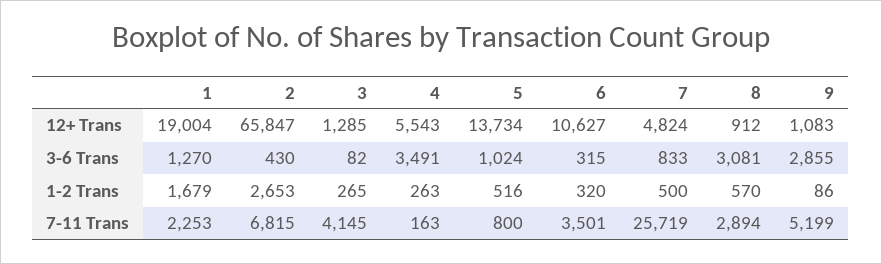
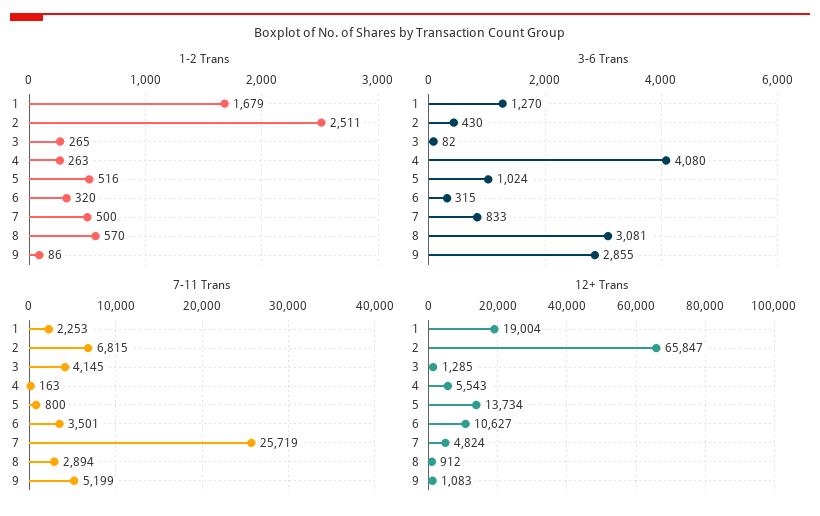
  {
    "12+ Trans": {
      "1": 19004,
      "2": 65847,
      "3": 1285,
      "4": 5543,
      "5": 13734,
      "6": 10627,
      "7": 4824,
      "8": 912,
      "9": 1083
    },
    "3-6 Trans": {
      "1": 1270,
      "2": 430,
      "3": 82,
-     "4": 3491,
+     "4": 4080,
      "5": 1024,
      "6": 315,
      "7": 833,
      "8": 3081,
      "9": 2855
    },
    "1-2 Trans": {
      "1": 1679,
-     "2": 2653,
+     "2": 2511,
      "3": 265,
      "4": 263,
      "5": 516,
      "6": 320,
      "7": 500,
      "8": 570,
      "9": 86
    },
    "7-11 Trans": {
      "1": 2253,
      "2": 6815,
      "3": 4145,
      "4": 163,
      "5": 800,
      "6": 3501,
      "7": 25719,
      "8": 2894,
      "9": 5199
    }
  }

